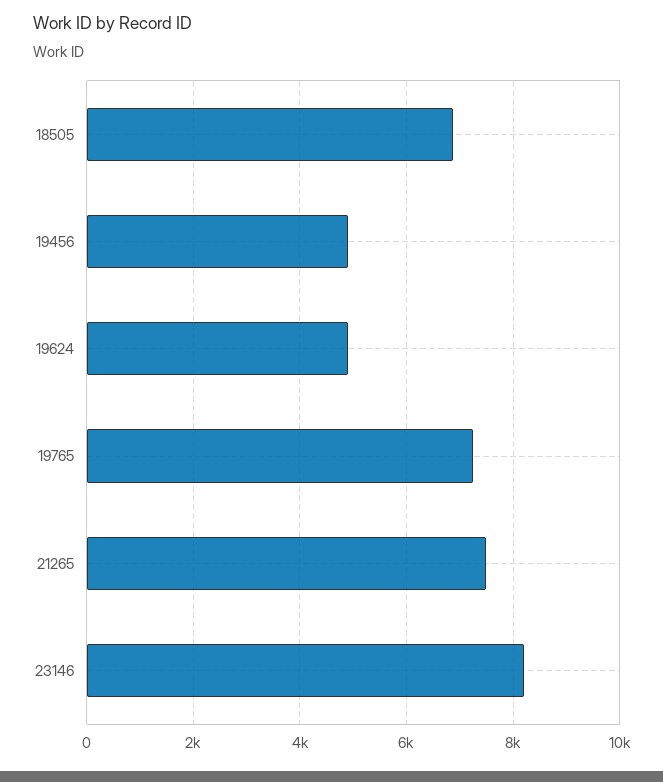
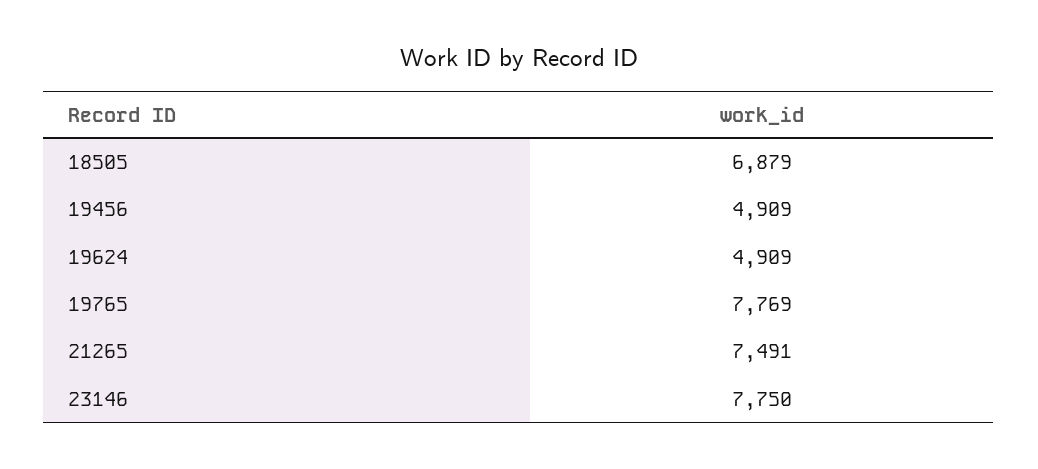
  {
    "18505": 6879,
    "19456": 4909,
    "19624": 4909,
-   "19765": 7200,
+   "19765": 7769,
    "21265": 7491,
-   "23146": 8200
+   "23146": 7750
  }

